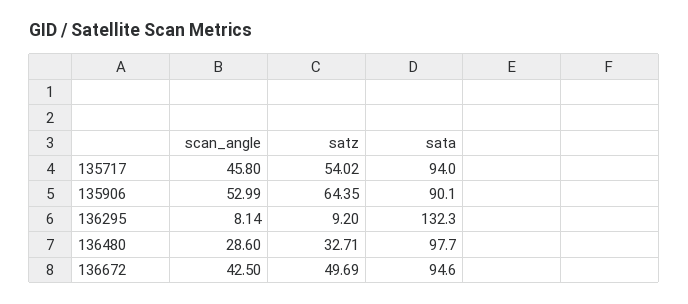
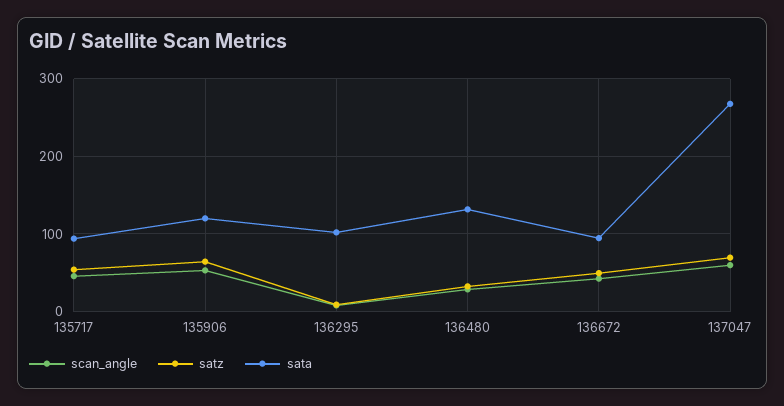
  {
    "scan_angle": {
      "135717": 45.8,
      "135906": 52.99,
      "136295": 8.14,
      "136480": 28.6,
-     "136672": 42.5
+     "136672": 42.5,
+     "137047": 60
    },
    "satz": {
      "135717": 54.02,
      "135906": 64.35,
      "136295": 9.2,
      "136480": 32.71,
-     "136672": 49.69
+     "136672": 49.69,
+     "137047": 70
    },
    "sata": {
      "135717": 94,
-     "135906": 90.1,
+     "135906": 120,
-     "136295": 132.3,
+     "136295": 100,
-     "136480": 97.7,
+     "136480": 130,
-     "136672": 94.6
+     "136672": 94.6,
+     "137047": 270
    }
  }

